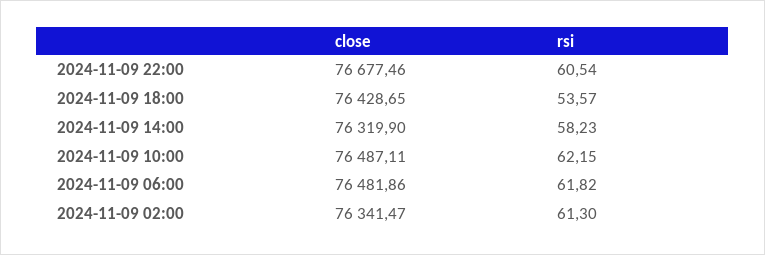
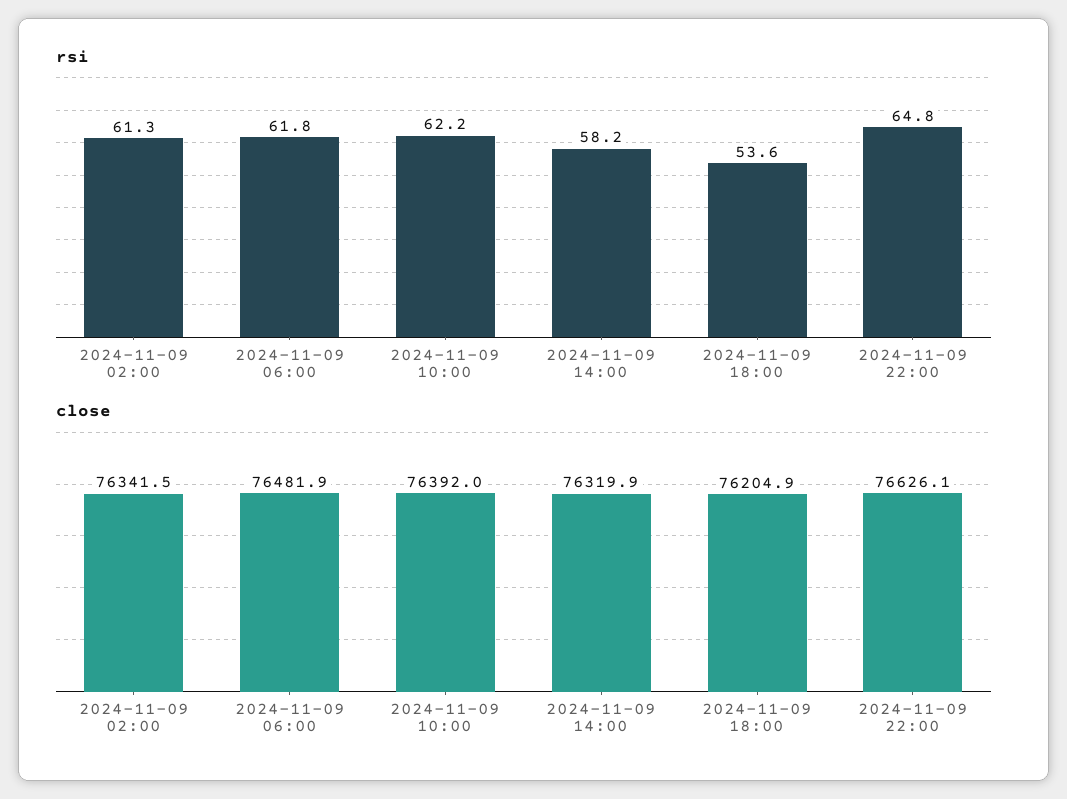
  {
    "close": {
-     "2024-11-09 22:00": 76677.46,
+     "2024-11-09 22:00": 76626.1,
-     "2024-11-09 18:00": 76428.65,
+     "2024-11-09 18:00": 76204.9,
      "2024-11-09 14:00": 76319.9,
-     "2024-11-09 10:00": 76487.11,
+     "2024-11-09 10:00": 76392,
      "2024-11-09 06:00": 76481.86,
      "2024-11-09 02:00": 76341.47
    },
    "rsi": {
-     "2024-11-09 22:00": 60.54,
+     "2024-11-09 22:00": 64.8,
      "2024-11-09 18:00": 53.57,
      "2024-11-09 14:00": 58.23,
      "2024-11-09 10:00": 62.15,
      "2024-11-09 06:00": 61.82,
      "2024-11-09 02:00": 61.3
    }
  }

